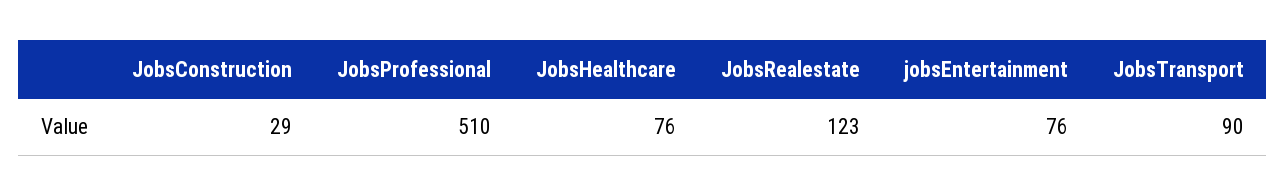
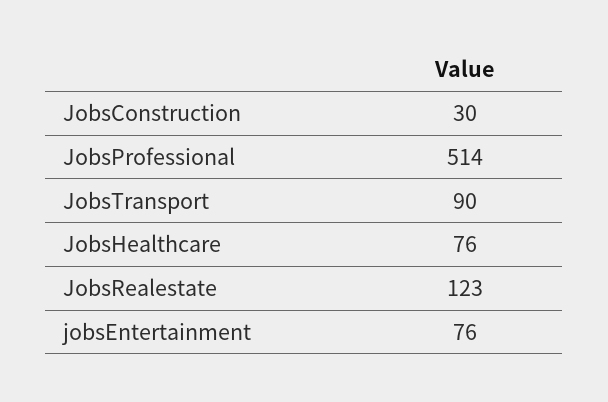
  {
-   "JobsConstruction": 29,
+   "JobsConstruction": 30,
-   "JobsProfessional": 510,
+   "JobsProfessional": 514,
    "JobsHealthcare": 76,
    "JobsRealestate": 123,
    "jobsEntertainment": 76,
    "JobsTransport": 90
  }

